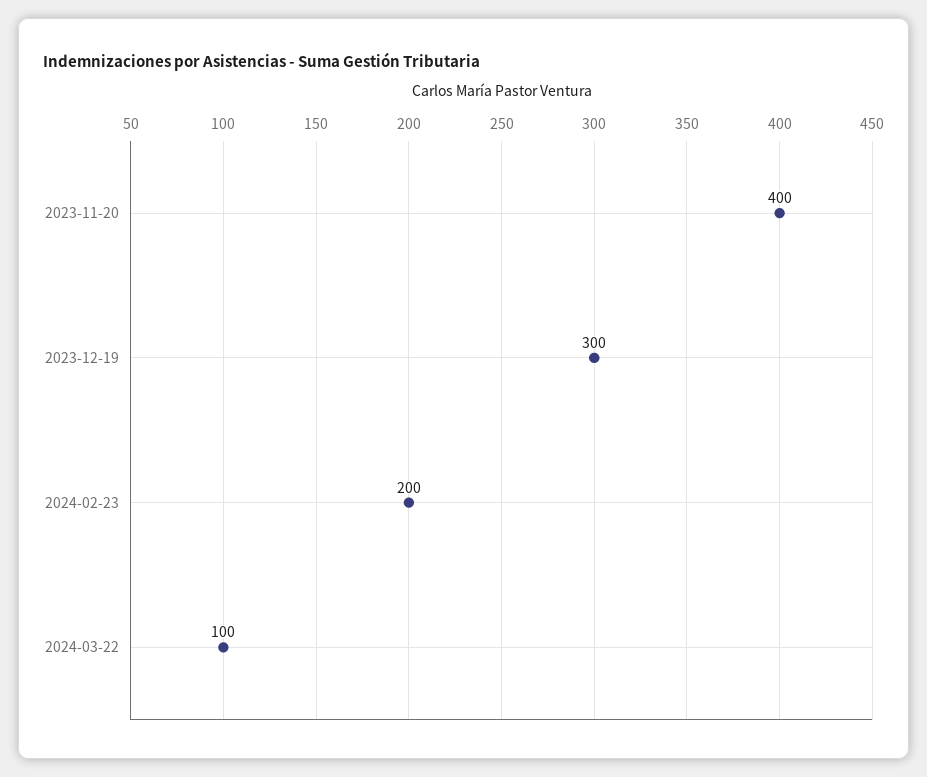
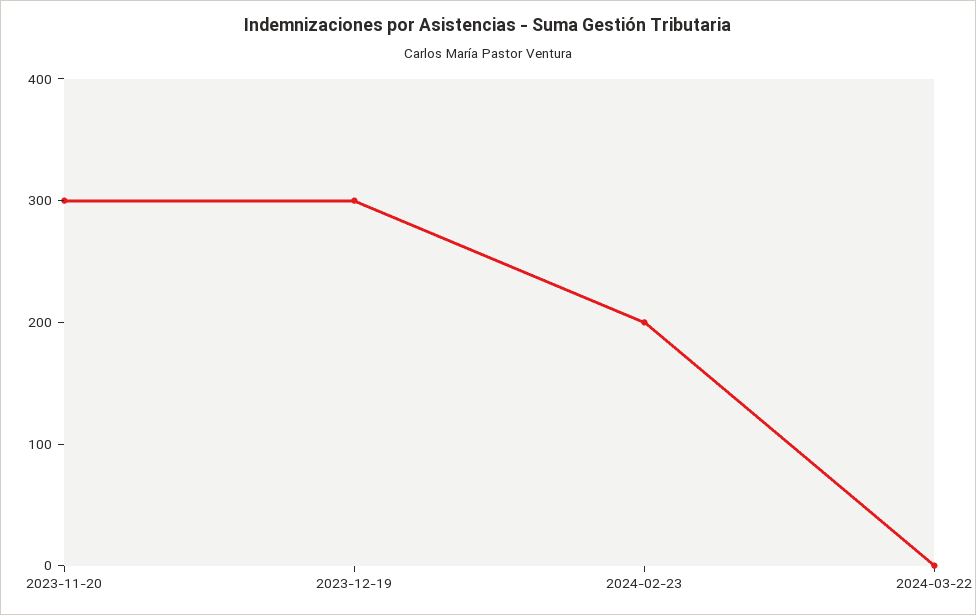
  {
-   "2023-11-20": 400,
+   "2023-11-20": 300,
    "2023-12-19": 300,
    "2024-02-23": 200,
-   "2024-03-22": 100
+   "2024-03-22": 0
  }

